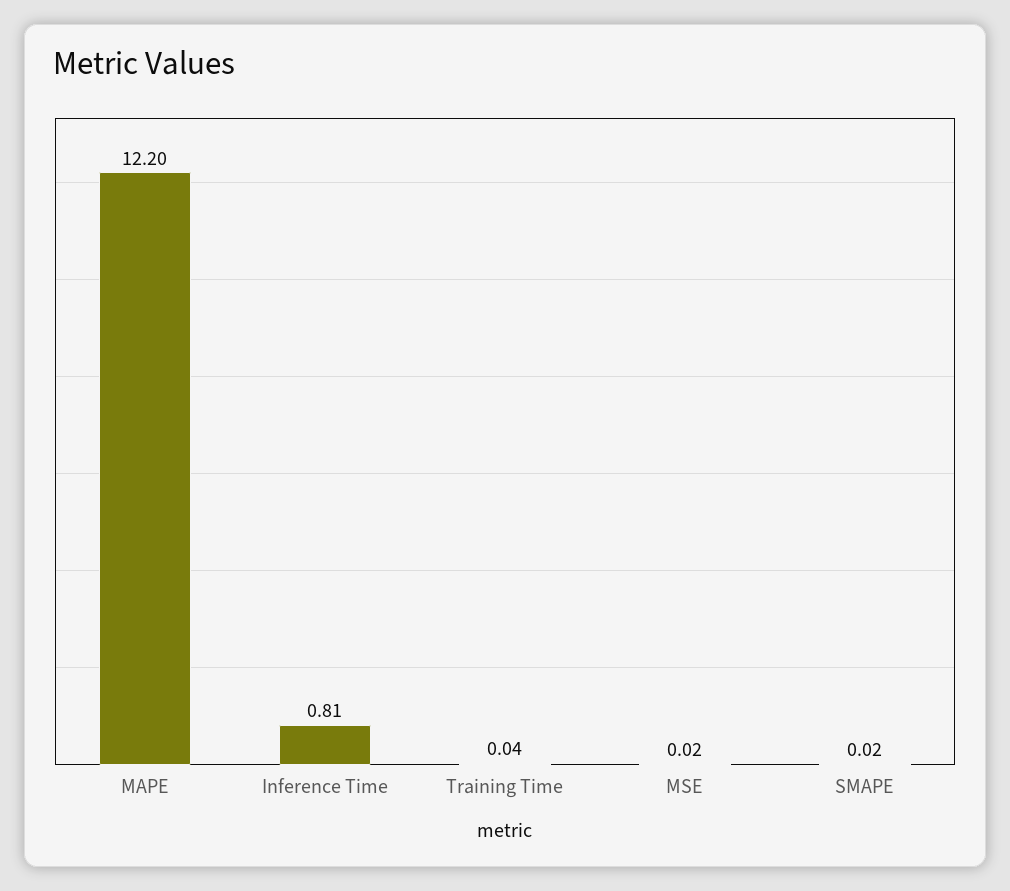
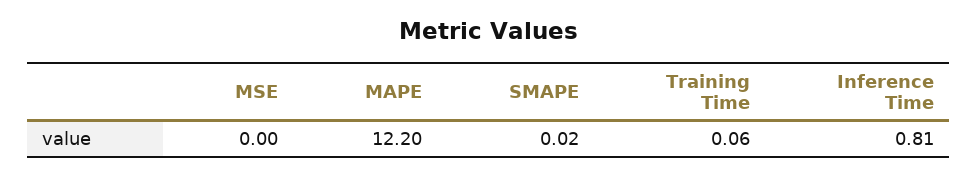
  {
    "MAPE": 12.2,
    "Inference Time": 0.81,
-   "Training Time": 0.04,
+   "Training Time": 0.06,
-   "MSE": 0.02,
+   "MSE": 0,
    "SMAPE": 0.02
  }

